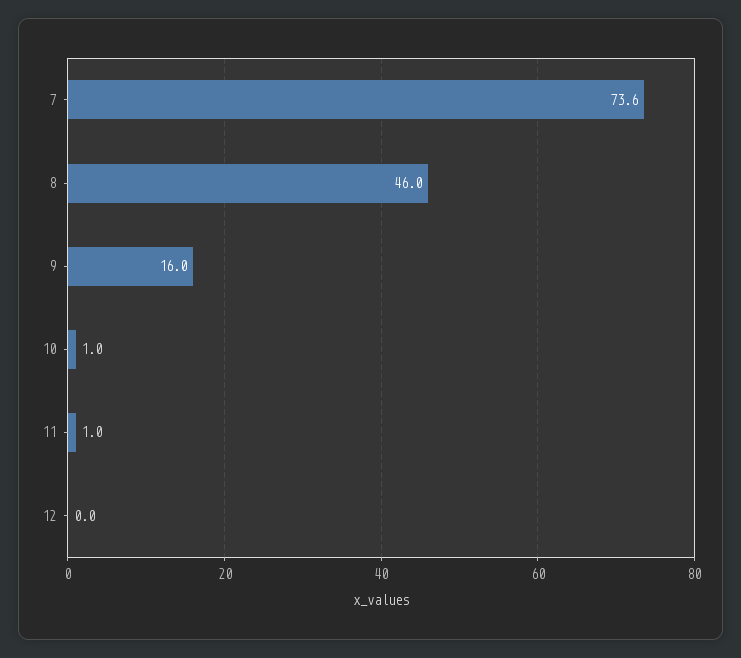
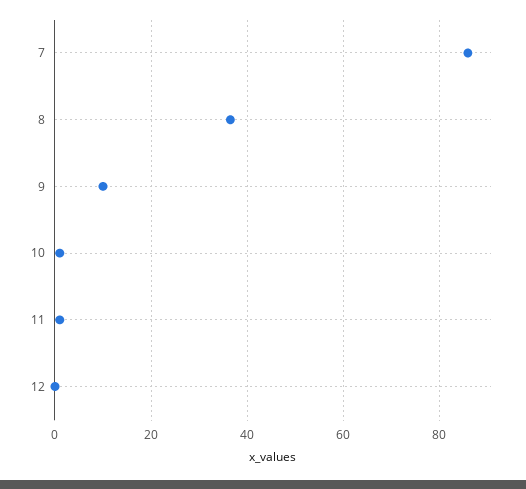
  {
-   "7": 73.6,
+   "7": 86,
-   "8": 46,
+   "8": 36,
-   "9": 16,
+   "9": 10,
    "10": 1,
    "11": 1,
    "12": 0
  }

